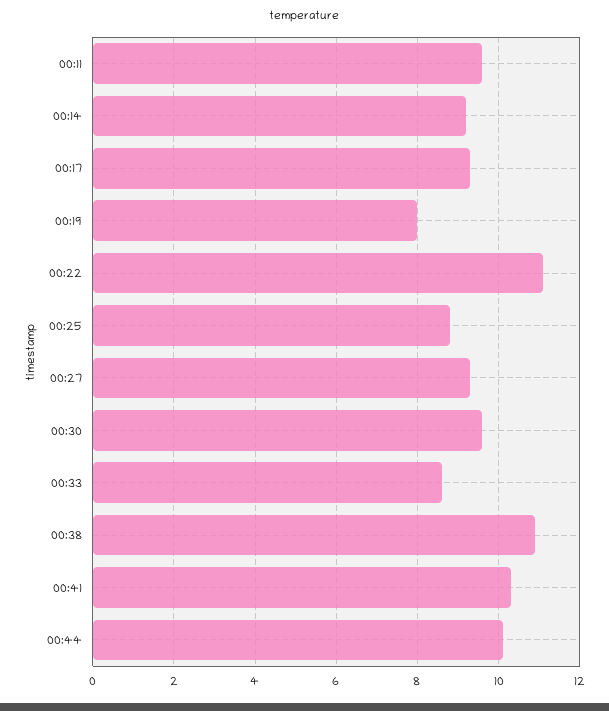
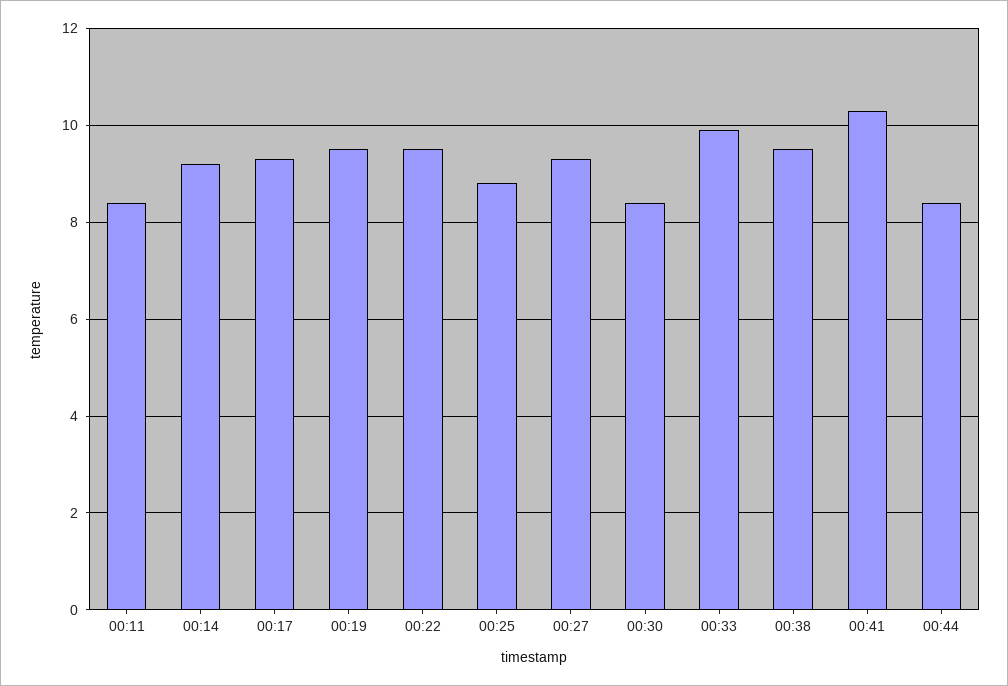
  {
-   "00:11": 9.5,
+   "00:11": 8.5,
    "00:14": 9,
    "00:17": 9.5,
-   "00:19": 8,
+   "00:19": 9.5,
-   "00:22": 11,
+   "00:22": 9.5,
    "00:25": 9,
    "00:27": 9.5,
-   "00:30": 9.5,
+   "00:30": 8.5,
-   "00:33": 8.5,
+   "00:33": 10,
-   "00:38": 11,
+   "00:38": 9.5,
    "00:41": 10.5,
-   "00:44": 10
+   "00:44": 8.5
  }

